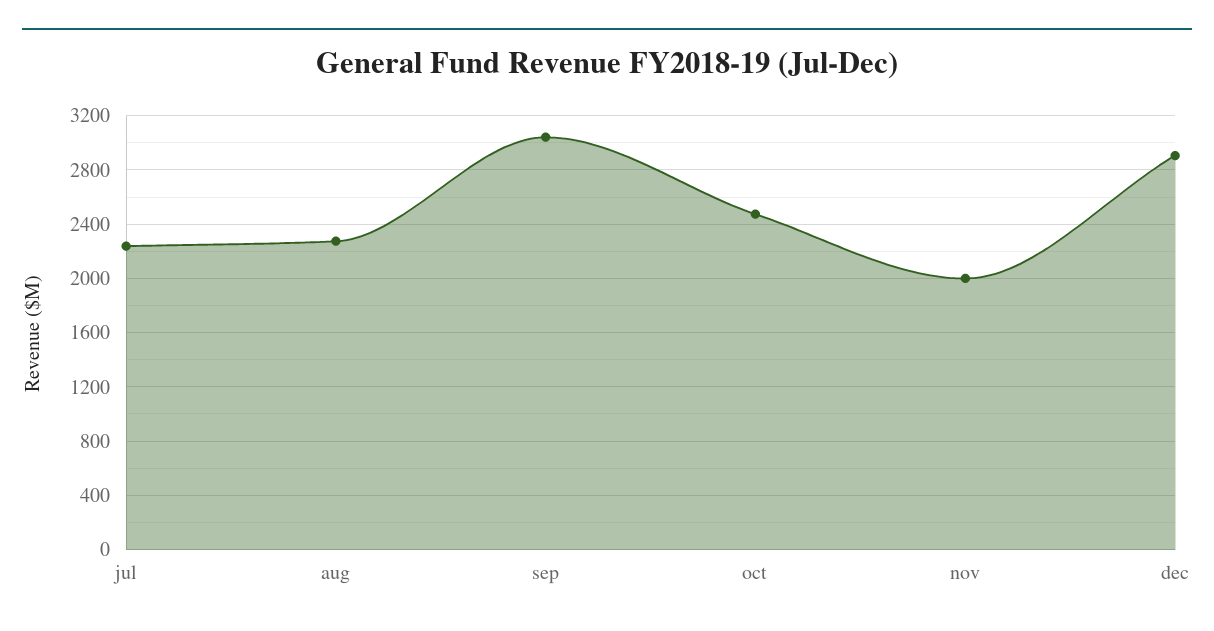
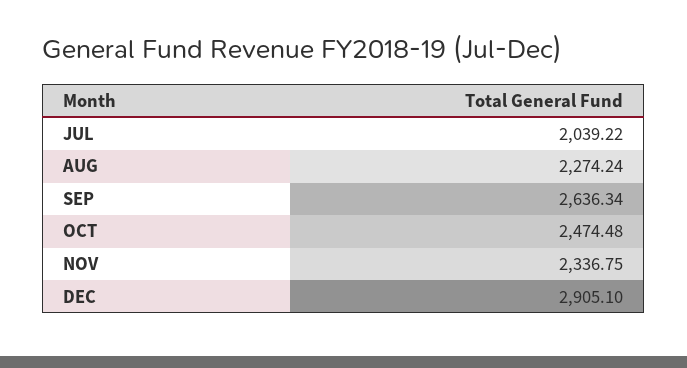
  {
-   "jul": 2250,
+   "jul": 2039.22,
    "aug": 2274.24,
-   "sep": 3050,
+   "sep": 2636.34,
    "oct": 2474.48,
-   "nov": 2000,
+   "nov": 2336.75,
    "dec": 2905.1
  }

